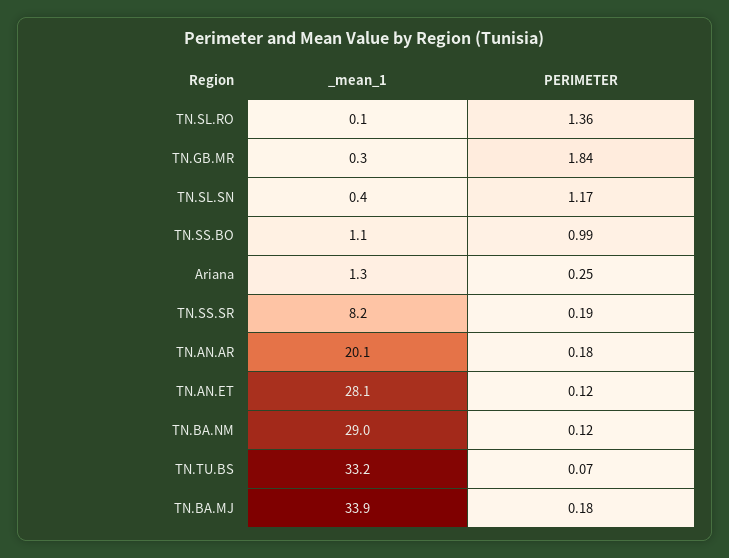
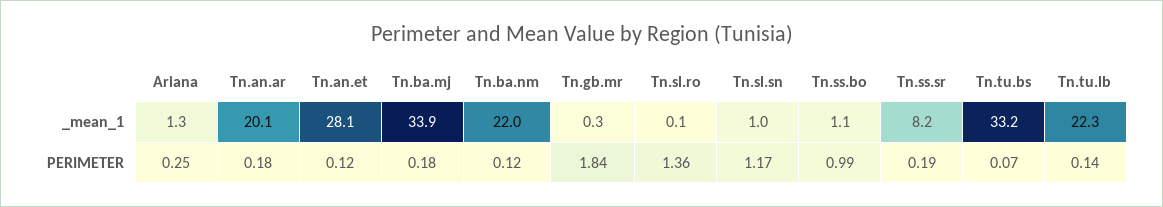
  {
    "_mean_1": {
      "TN.SL.RO": 0.1,
      "TN.GB.MR": 0.3,
-     "TN.SL.SN": 0.4,
+     "TN.SL.SN": 1,
      "TN.SS.BO": 1.1,
      "Ariana": 1.3,
      "TN.SS.SR": 8.2,
      "TN.AN.AR": 20.1,
      "TN.AN.ET": 28.1,
-     "TN.BA.NM": 29,
+     "TN.BA.NM": 22,
      "TN.TU.BS": 33.2,
-     "TN.BA.MJ": 33.9
+     "TN.BA.MJ": 33.9,
+     "Tn.tu.lb": 22.3
    },
    "PERIMETER": {
      "TN.SL.RO": 1.36,
      "TN.GB.MR": 1.84,
      "TN.SL.SN": 1.17,
      "TN.SS.BO": 0.99,
      "Ariana": 0.25,
      "TN.SS.SR": 0.19,
      "TN.AN.AR": 0.18,
      "TN.AN.ET": 0.12,
      "TN.BA.NM": 0.12,
      "TN.TU.BS": 0.07,
-     "TN.BA.MJ": 0.18
+     "TN.BA.MJ": 0.18,
+     "Tn.tu.lb": 0.14
    }
  }

